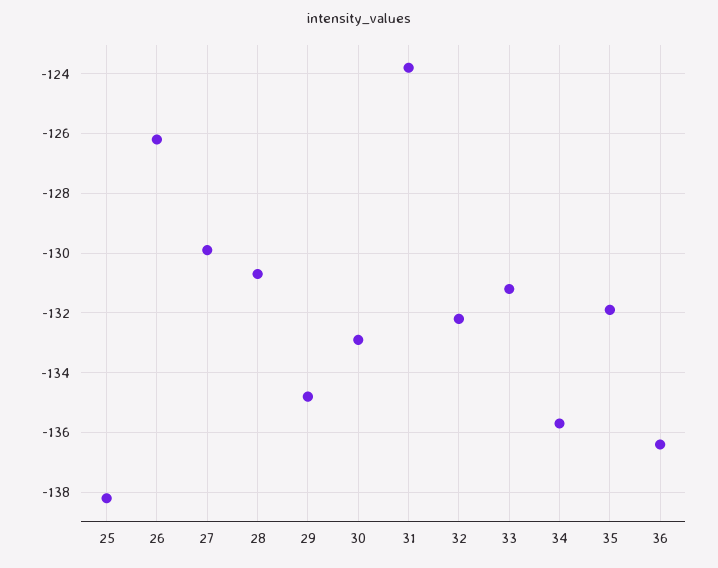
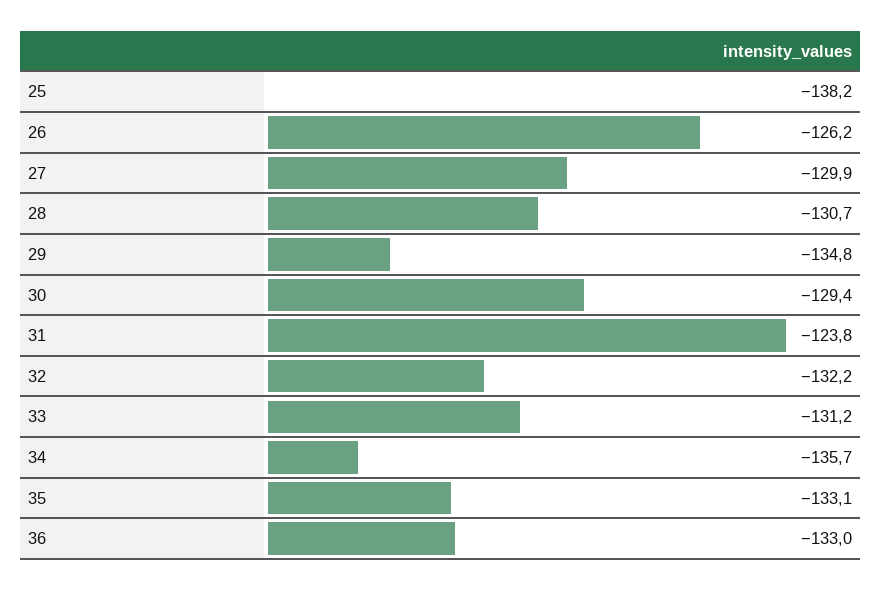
  {
    "25": -138.2,
    "26": -126.2,
    "27": -129.9,
    "28": -130.7,
    "29": -134.8,
-   "30": -133,
+   "30": -129.4,
    "31": -123.8,
    "32": -132.2,
    "33": -131.2,
    "34": -135.7,
-   "35": -132,
+   "35": -133.1,
-   "36": -136.5
+   "36": -133
  }

